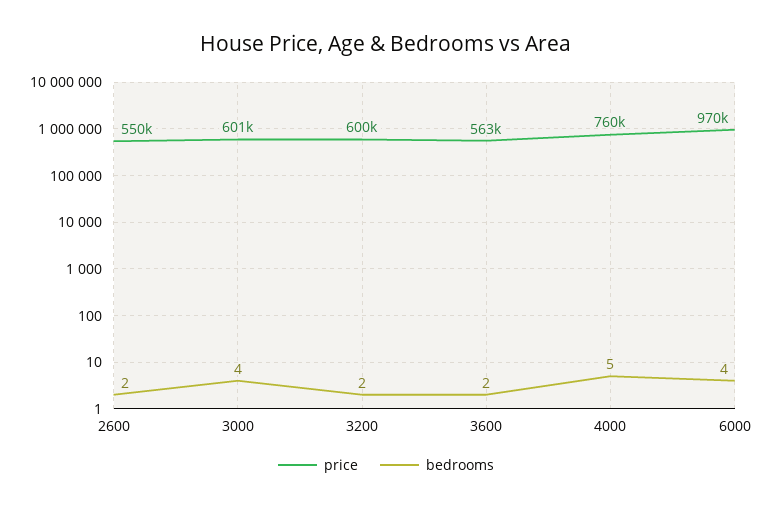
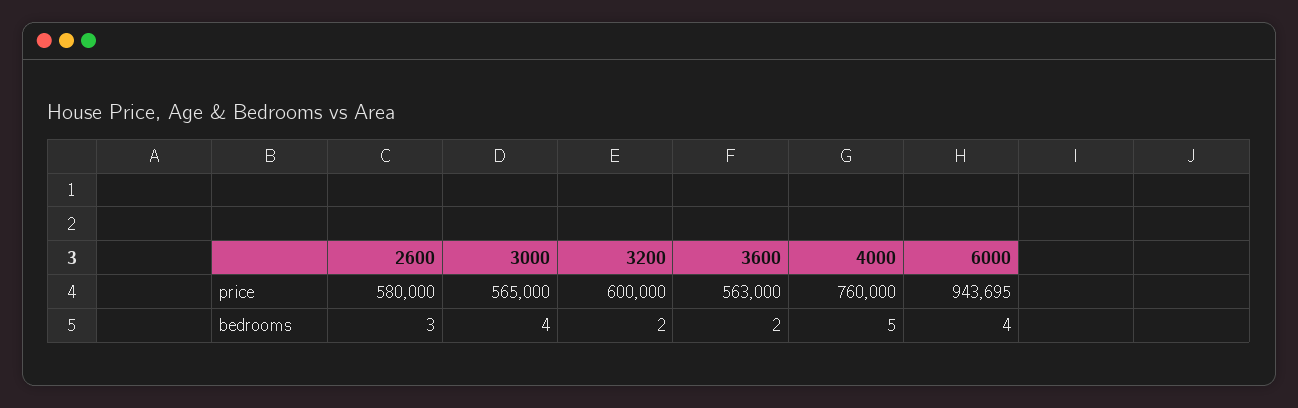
  {
    "price": {
-     "2600": 550000,
+     "2600": 580000,
-     "3000": 601000,
+     "3000": 565000,
      "3200": 600000,
      "3600": 563000,
      "4000": 760000,
-     "6000": 970000
+     "6000": 943695
    },
    "bedrooms": {
-     "2600": 2,
+     "2600": 3,
      "3000": 4,
      "3200": 2,
      "3600": 2,
      "4000": 5,
      "6000": 4
    }
  }

